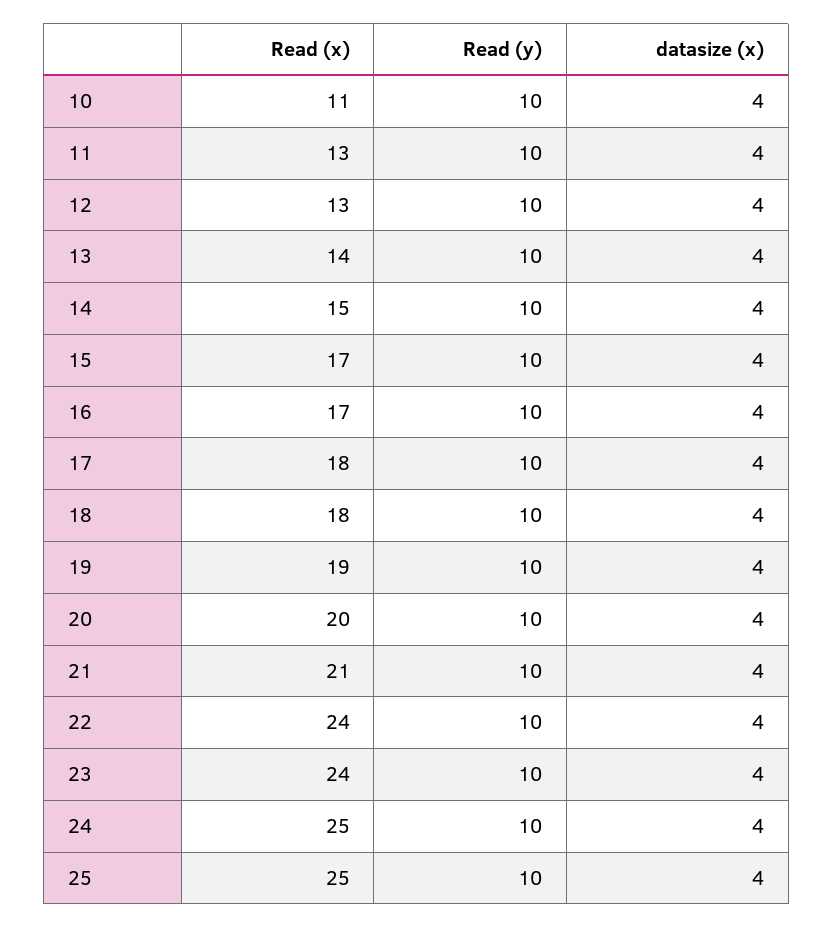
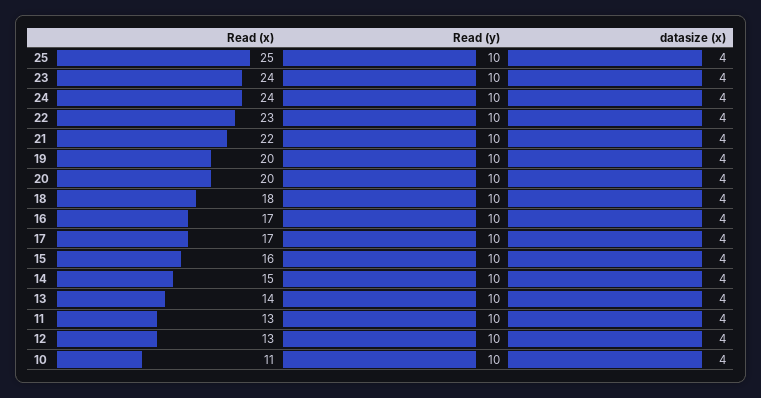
  {
    "Read (x)": {
      "10": 11,
      "11": 13,
      "12": 13,
      "13": 14,
      "14": 15,
-     "15": 17,
+     "15": 16,
      "16": 17,
-     "17": 18,
+     "17": 17,
      "18": 18,
-     "19": 19,
+     "19": 20,
      "20": 20,
-     "21": 21,
+     "21": 22,
-     "22": 24,
+     "22": 23,
      "23": 24,
-     "24": 25,
+     "24": 24,
      "25": 25
    },
    "Read (y)": {
      "10": 10,
      "11": 10,
      "12": 10,
      "13": 10,
      "14": 10,
      "15": 10,
      "16": 10,
      "17": 10,
      "18": 10,
      "19": 10,
      "20": 10,
      "21": 10,
      "22": 10,
      "23": 10,
      "24": 10,
      "25": 10
    },
    "datasize (x)": {
      "10": 4,
      "11": 4,
      "12": 4,
      "13": 4,
      "14": 4,
      "15": 4,
      "16": 4,
      "17": 4,
      "18": 4,
      "19": 4,
      "20": 4,
      "21": 4,
      "22": 4,
      "23": 4,
      "24": 4,
      "25": 4
    }
  }

